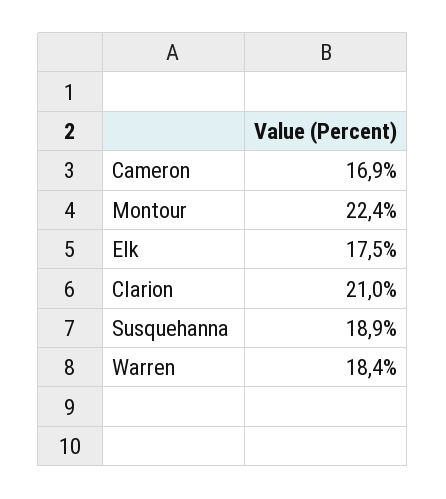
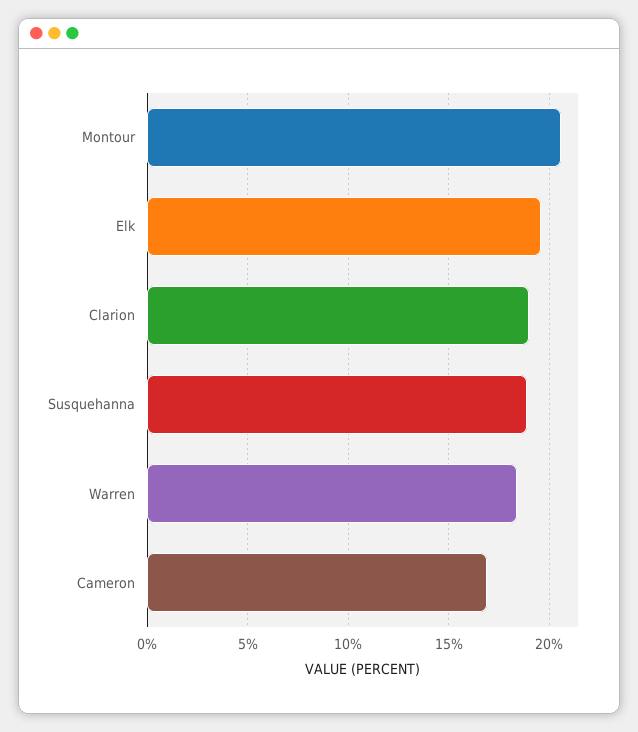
  {
    "Cameron": 16.9,
-   "Montour": 22.4,
+   "Montour": 20.5,
-   "Elk": 17.5,
+   "Elk": 19.5,
-   "Clarion": 21,
+   "Clarion": 19,
    "Susquehanna": 18.9,
    "Warren": 18.4
  }

